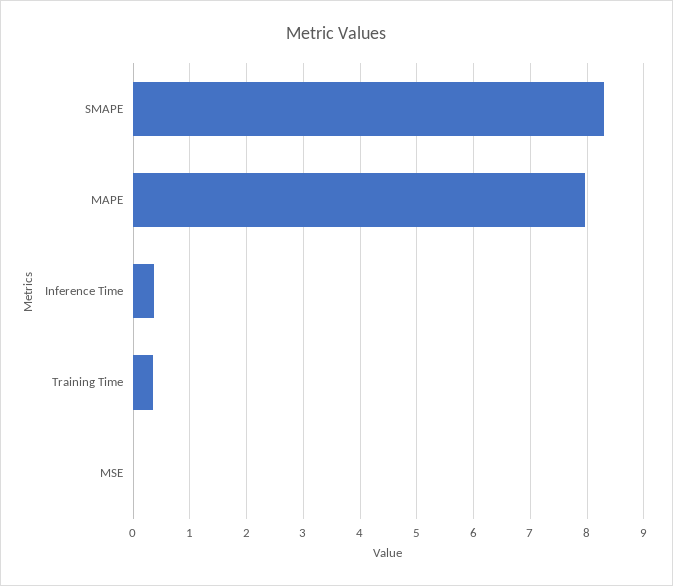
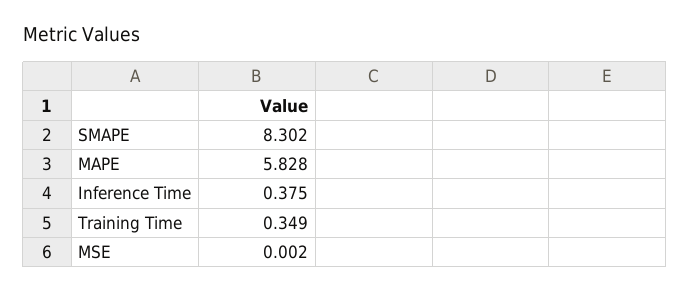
  {
    "SMAPE": 8.302,
-   "MAPE": 8,
+   "MAPE": 5.828,
    "Inference Time": 0.375,
    "Training Time": 0.349,
    "MSE": 0.002
  }

